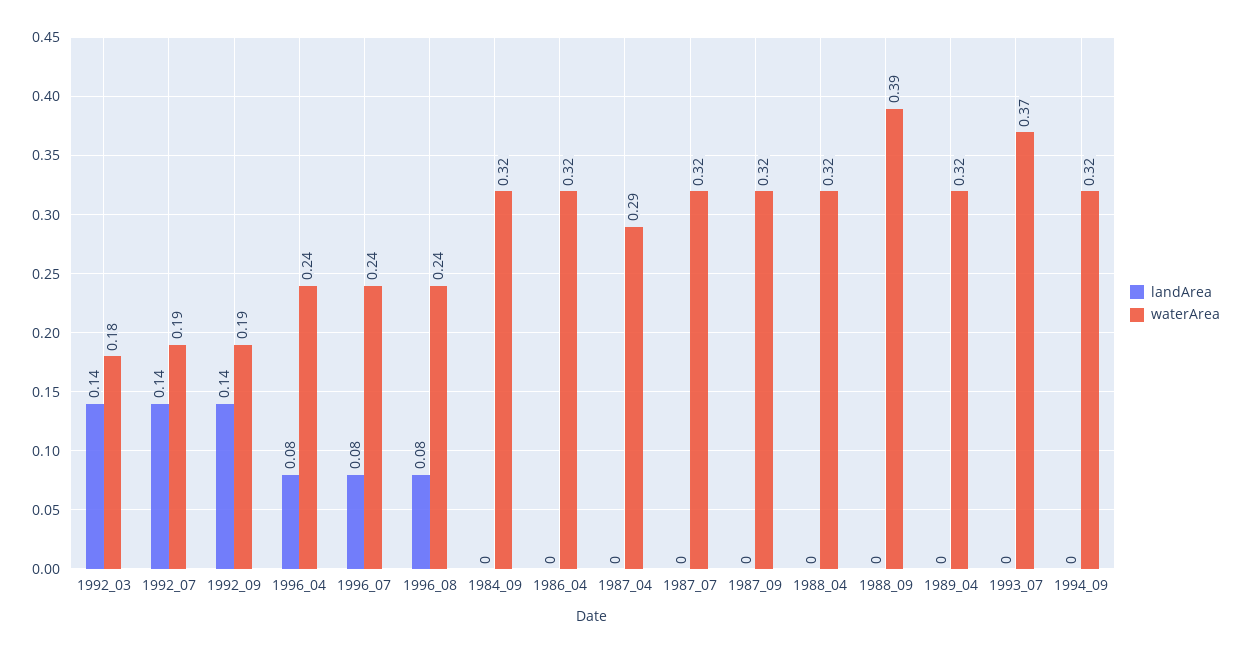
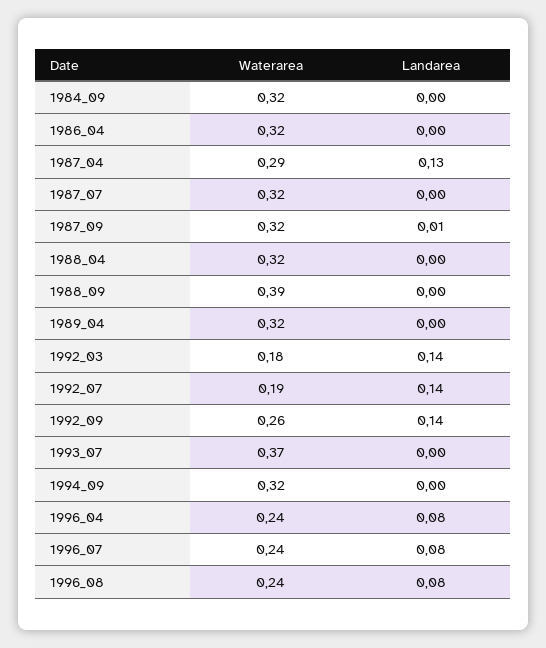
  {
    "landArea": {
      "1992_03": 0.14,
      "1992_07": 0.14,
      "1992_09": 0.14,
      "1996_04": 0.08,
      "1996_07": 0.08,
      "1996_08": 0.08,
      "1984_09": 0,
      "1986_04": 0,
-     "1987_04": 0,
+     "1987_04": 0.13,
      "1987_07": 0,
-     "1987_09": 0,
+     "1987_09": 0.01,
      "1988_04": 0,
      "1988_09": 0,
      "1989_04": 0,
      "1993_07": 0,
      "1994_09": 0
    },
    "waterArea": {
      "1992_03": 0.18,
      "1992_07": 0.19,
-     "1992_09": 0.19,
+     "1992_09": 0.26,
      "1996_04": 0.24,
      "1996_07": 0.24,
      "1996_08": 0.24,
      "1984_09": 0.32,
      "1986_04": 0.32,
      "1987_04": 0.29,
      "1987_07": 0.32,
      "1987_09": 0.32,
      "1988_04": 0.32,
      "1988_09": 0.39,
      "1989_04": 0.32,
      "1993_07": 0.37,
      "1994_09": 0.32
    }
  }

